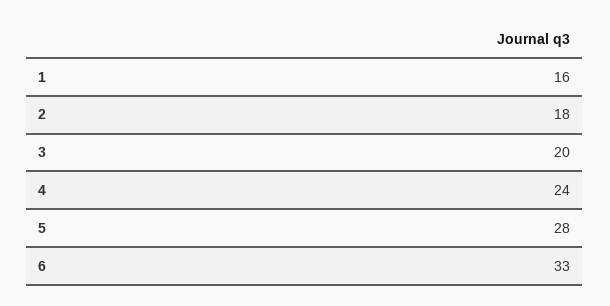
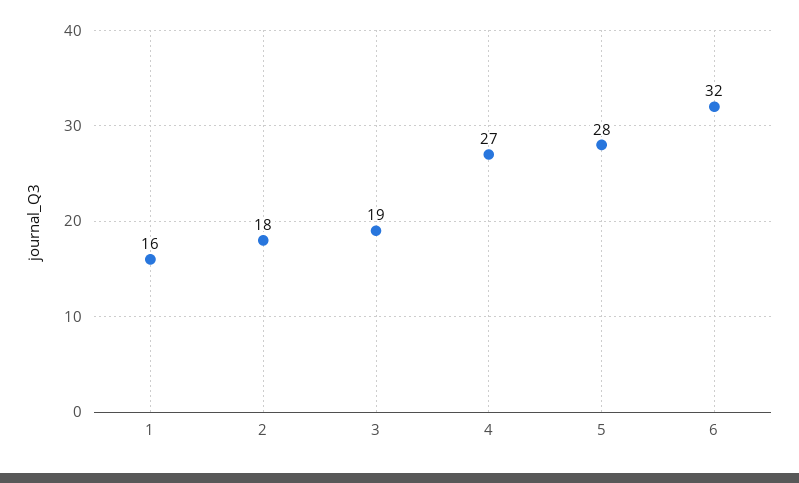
  {
    "1": 16,
    "2": 18,
-   "3": 20,
+   "3": 19,
-   "4": 24,
+   "4": 27,
    "5": 28,
-   "6": 33
+   "6": 32
  }

